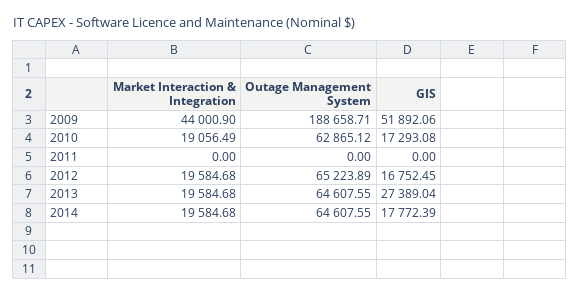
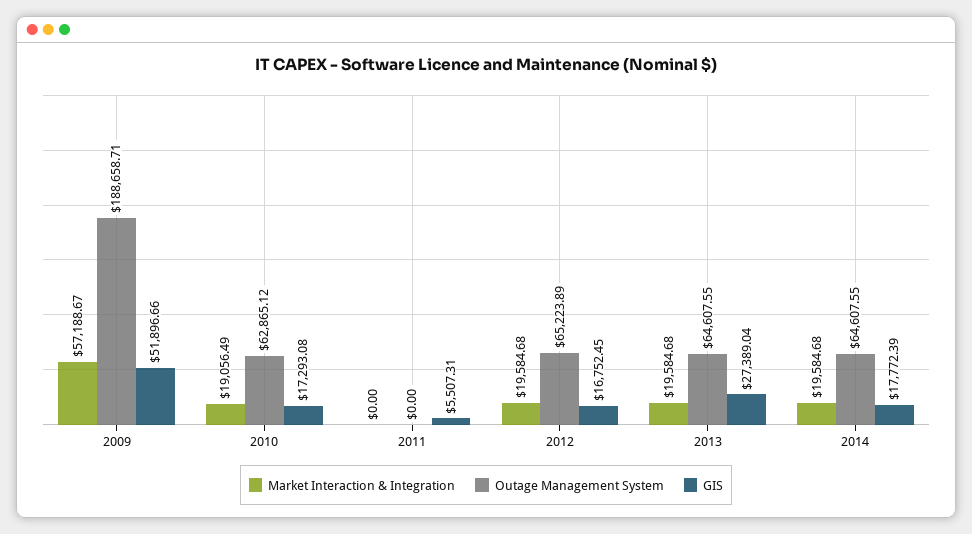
  {
    "Market Interaction & Integration": {
-     "2009": 44000.9,
+     "2009": 57188.67,
      "2010": 19056.49,
      "2011": 0,
      "2012": 19584.68,
      "2013": 19584.68,
      "2014": 19584.68
    },
    "Outage Management System": {
      "2009": 188658.71,
      "2010": 62865.12,
      "2011": 0,
      "2012": 65223.89,
      "2013": 64607.55,
      "2014": 64607.55
    },
    "GIS": {
-     "2009": 51892.06,
+     "2009": 51896.66,
      "2010": 17293.08,
-     "2011": 0,
+     "2011": 5507.31,
      "2012": 16752.45,
      "2013": 27389.04,
      "2014": 17772.39
    }
  }

